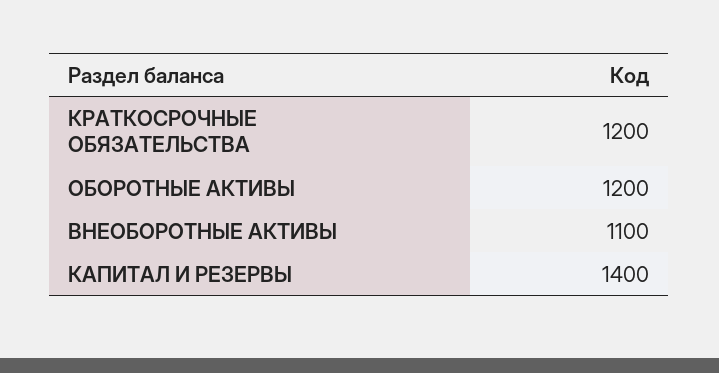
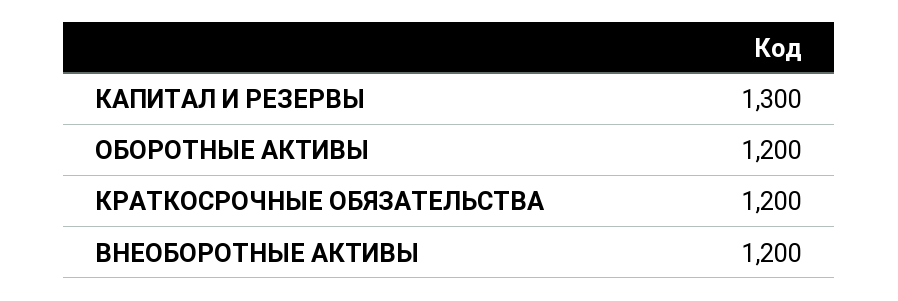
  {
    "КРАТКОСРОЧНЫЕ ОБЯЗАТЕЛЬСТВА": 1200,
    "ОБОРОТНЫЕ АКТИВЫ": 1200,
-   "ВНЕОБОРОТНЫЕ АКТИВЫ": 1100,
+   "ВНЕОБОРОТНЫЕ АКТИВЫ": 1200,
-   "КАПИТАЛ И РЕЗЕРВЫ": 1400
+   "КАПИТАЛ И РЕЗЕРВЫ": 1300
  }

